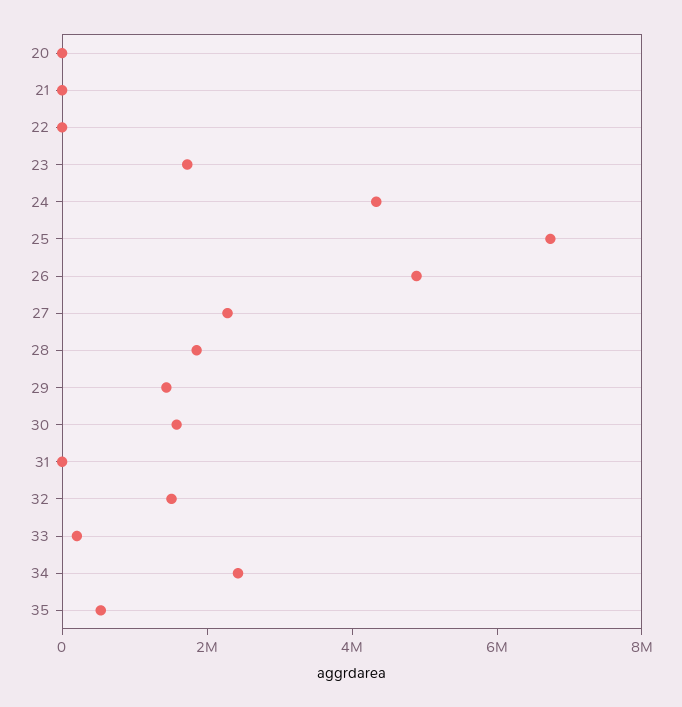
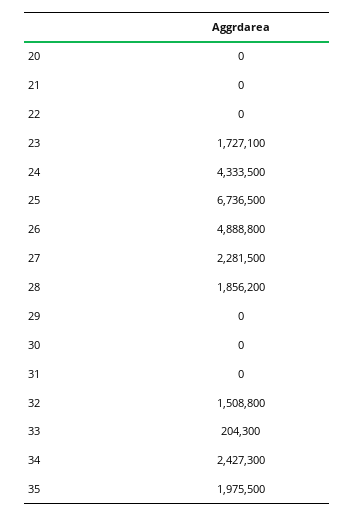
  {
    "20": 0,
    "21": 0,
    "22": 0,
    "23": 1727100,
    "24": 4333500,
    "25": 6736500,
    "26": 4888800,
    "27": 2281500,
    "28": 1856200,
-   "29": 1500000,
+   "29": 0,
-   "30": 1500000,
+   "30": 0,
    "31": 0,
    "32": 1508800,
    "33": 204300,
    "34": 2427300,
-   "35": 500000
+   "35": 1975500
  }

